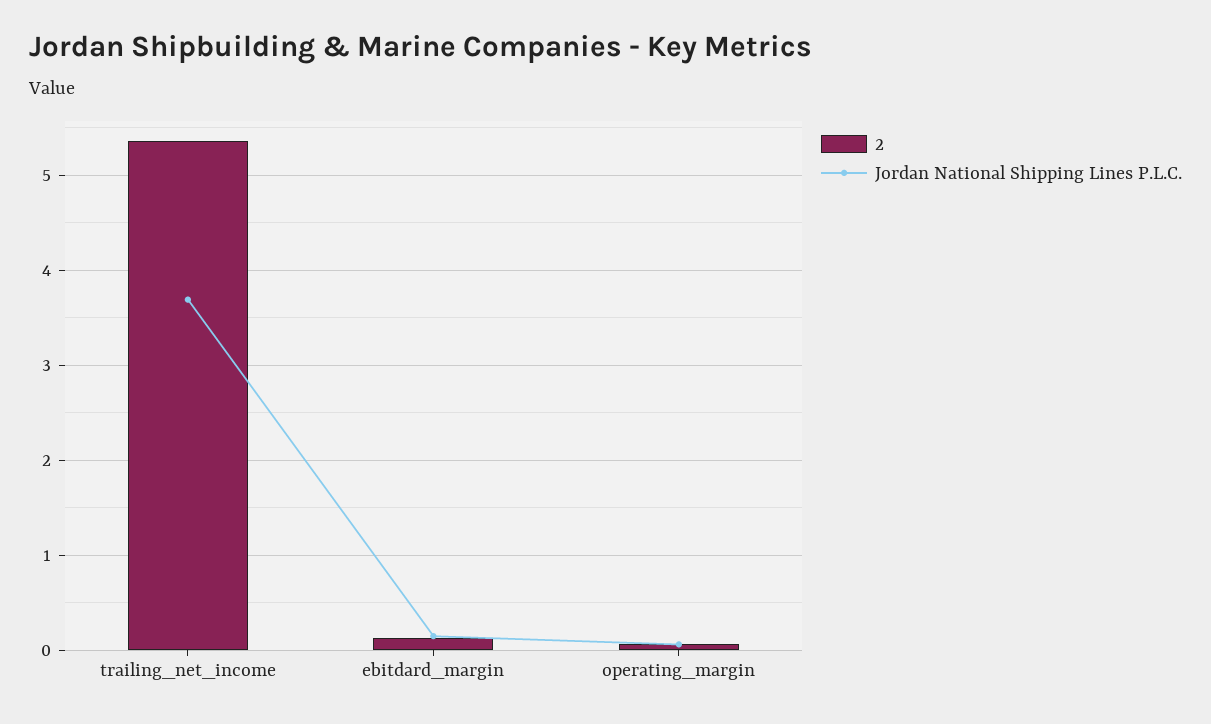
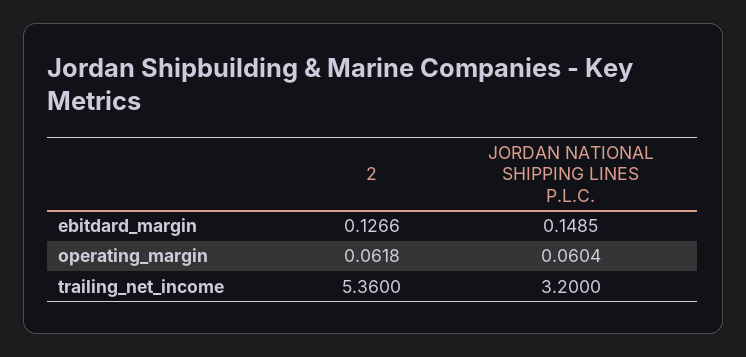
  {
    "2": {
      "trailing_net_income": 5.36,
      "ebitdard_margin": 0.1266,
      "operating_margin": 0.0618
    },
    "Jordan National Shipping Lines P.L.C.": {
-     "trailing_net_income": 3.7,
+     "trailing_net_income": 3.2,
      "ebitdard_margin": 0.1485,
      "operating_margin": 0.0604
    }
  }

